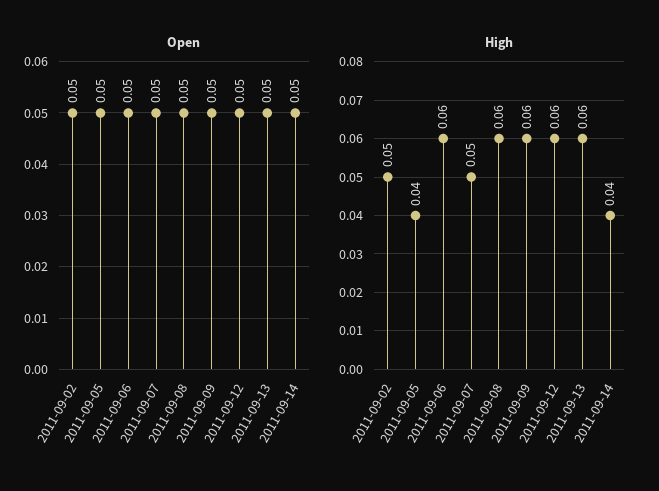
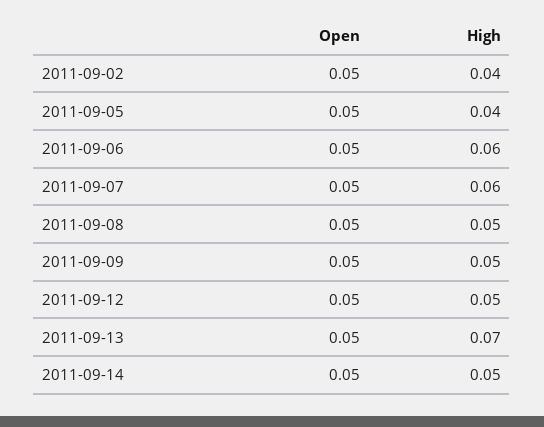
  {
    "Open": {
      "2011-09-02": 0.05,
      "2011-09-05": 0.05,
      "2011-09-06": 0.05,
      "2011-09-07": 0.05,
      "2011-09-08": 0.05,
      "2011-09-09": 0.05,
      "2011-09-12": 0.05,
      "2011-09-13": 0.05,
      "2011-09-14": 0.05
    },
    "High": {
-     "2011-09-02": 0.05,
+     "2011-09-02": 0.04,
      "2011-09-05": 0.04,
      "2011-09-06": 0.06,
-     "2011-09-07": 0.05,
+     "2011-09-07": 0.06,
-     "2011-09-08": 0.06,
+     "2011-09-08": 0.05,
-     "2011-09-09": 0.06,
+     "2011-09-09": 0.05,
-     "2011-09-12": 0.06,
+     "2011-09-12": 0.05,
-     "2011-09-13": 0.06,
+     "2011-09-13": 0.07,
-     "2011-09-14": 0.04
+     "2011-09-14": 0.05
    }
  }

